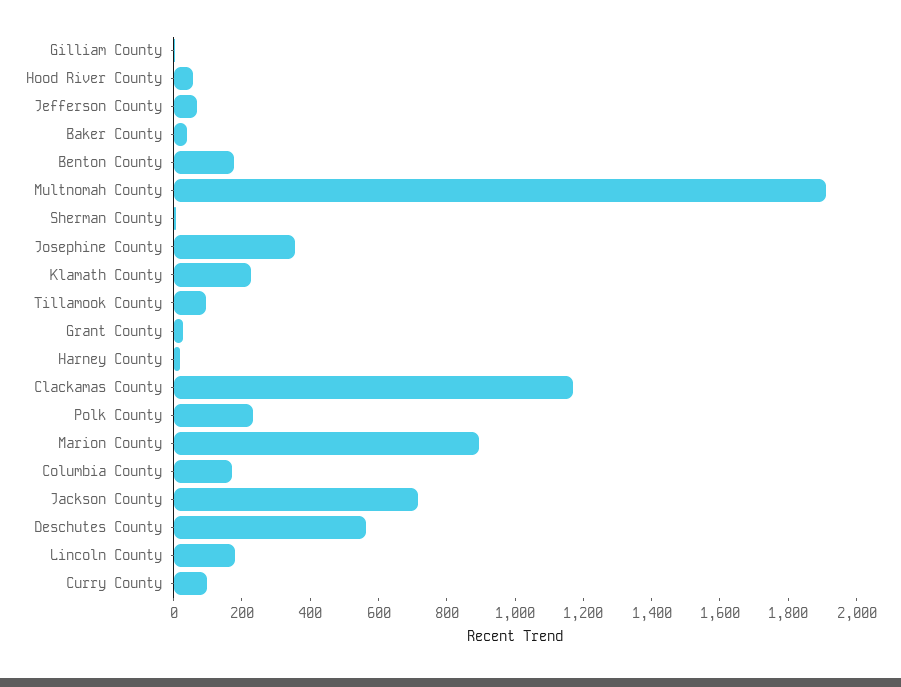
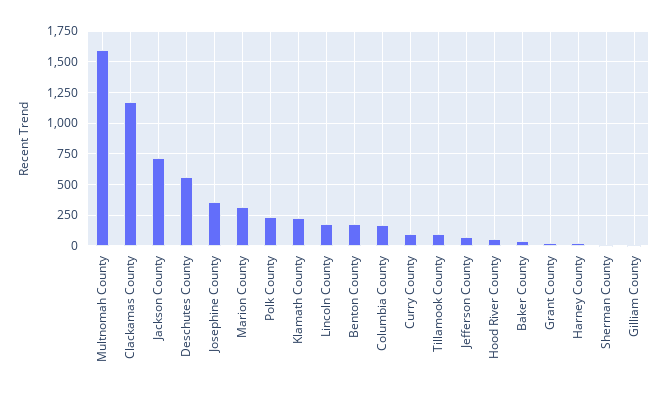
  {
    "Gilliam County": 0,
    "Hood River County": 50,
    "Jefferson County": 50,
    "Baker County": 50,
    "Benton County": 200,
-   "Multnomah County": 1900,
+   "Multnomah County": 1600,
    "Sherman County": 0,
    "Josephine County": 350,
    "Klamath County": 250,
    "Tillamook County": 100,
    "Grant County": 50,
    "Harney County": 0,
    "Clackamas County": 1150,
    "Polk County": 250,
-   "Marion County": 900,
+   "Marion County": 300,
    "Columbia County": 150,
    "Jackson County": 700,
    "Deschutes County": 550,
    "Lincoln County": 200,
    "Curry County": 100
  }

